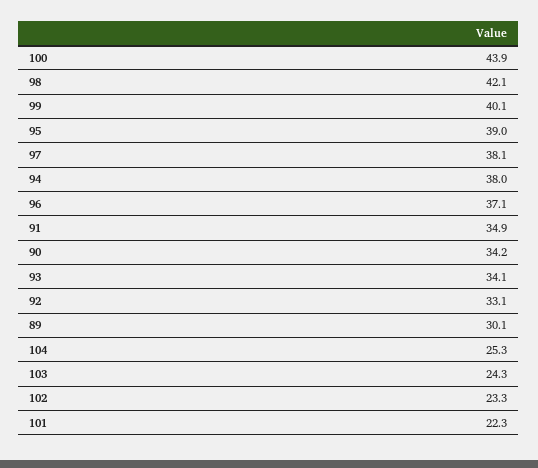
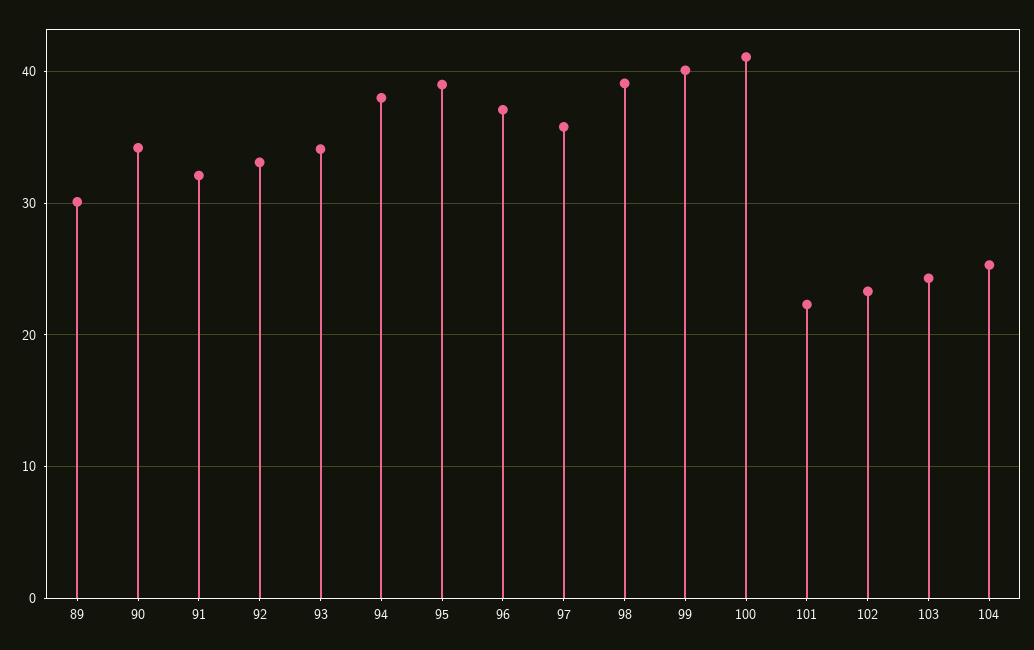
  {
-   "100": 43.9,
+   "100": 41,
-   "98": 42.1,
+   "98": 39,
    "99": 40.1,
    "95": 39,
-   "97": 38.1,
+   "97": 36,
    "94": 38,
    "96": 37.1,
-   "91": 34.9,
+   "91": 32,
    "90": 34.2,
    "93": 34.1,
    "92": 33.1,
    "89": 30.1,
    "104": 25.3,
    "103": 24.3,
    "102": 23.3,
    "101": 22.3
  }

